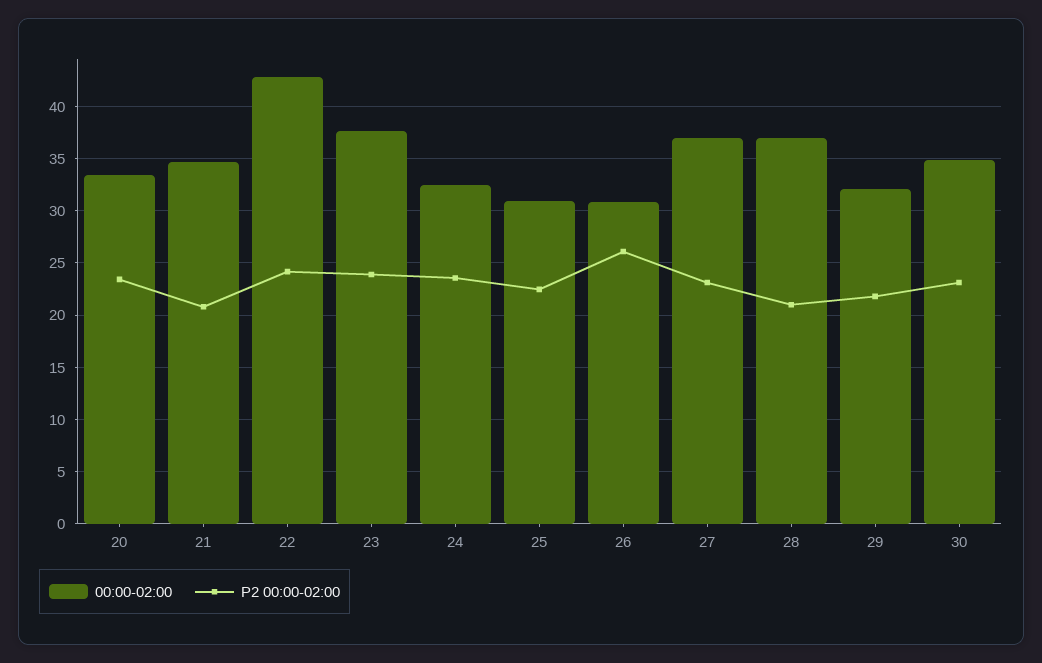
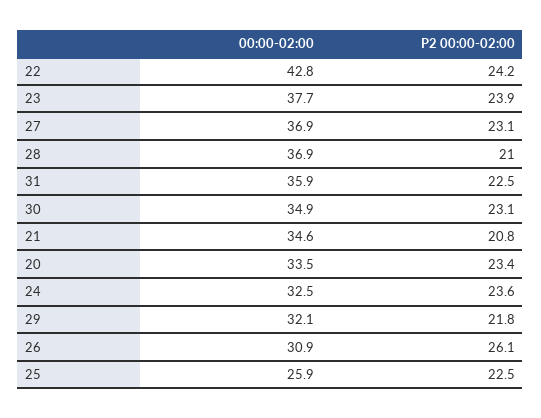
  {
    "00:00-02:00": {
      "20": 33.5,
      "21": 34.6,
      "22": 42.8,
      "23": 37.7,
      "24": 32.5,
-     "25": 31,
+     "25": 25.9,
      "26": 30.9,
      "27": 36.9,
      "28": 36.9,
      "29": 32.1,
-     "30": 34.9
+     "30": 34.9,
+     "31": 35.9
    },
    "P2 00:00-02:00": {
      "20": 23.4,
      "21": 20.8,
      "22": 24.2,
      "23": 23.9,
      "24": 23.6,
      "25": 22.5,
      "26": 26.1,
      "27": 23.1,
      "28": 21,
      "29": 21.8,
-     "30": 23.1
+     "30": 23.1,
+     "31": 22.5
    }
  }

